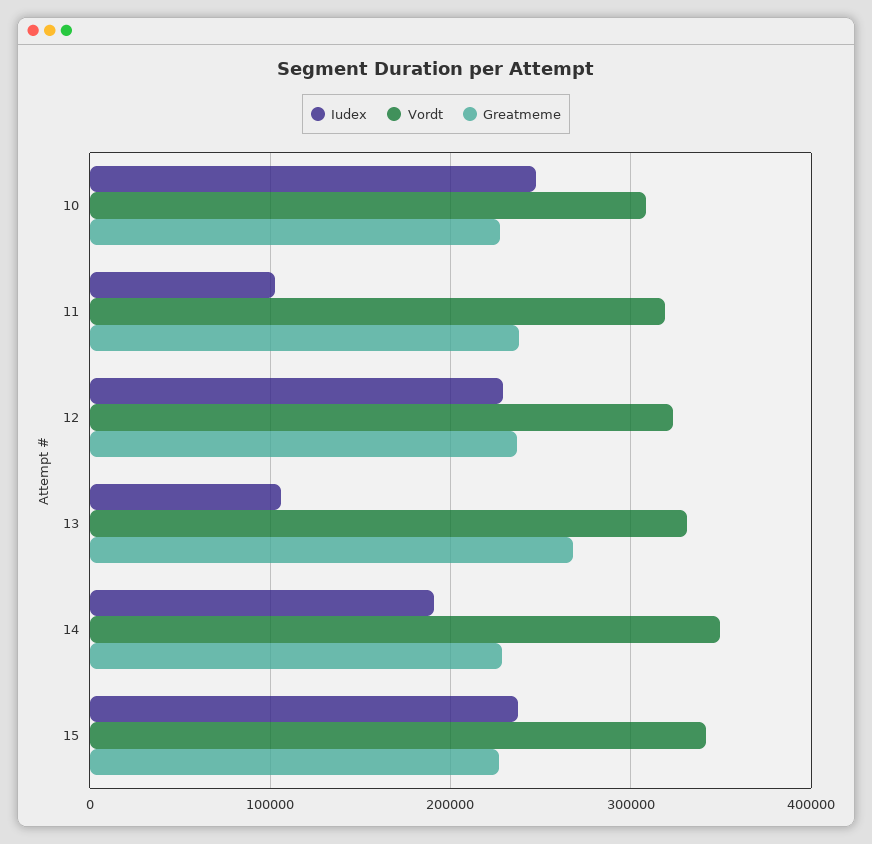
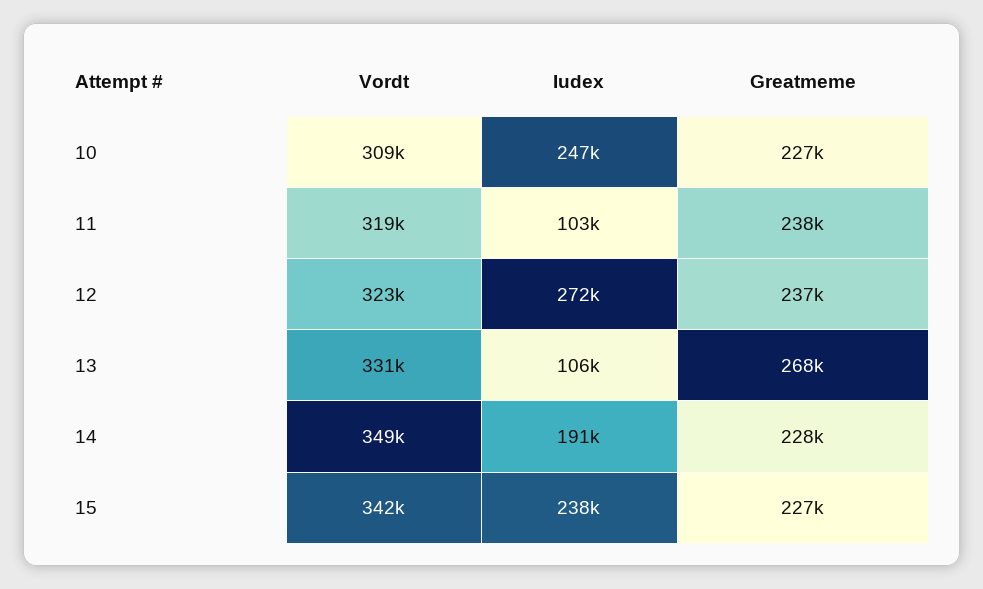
  {
    "Iudex": {
      "10": 247000,
      "11": 103000,
-     "12": 230000,
+     "12": 272000,
      "13": 106000,
      "14": 191000,
      "15": 238000
    },
    "Vordt": {
      "10": 309000,
      "11": 319000,
      "12": 323000,
      "13": 331000,
      "14": 349000,
      "15": 342000
    },
    "Greatmeme": {
      "10": 227000,
      "11": 238000,
      "12": 237000,
      "13": 268000,
      "14": 228000,
      "15": 227000
    }
  }

